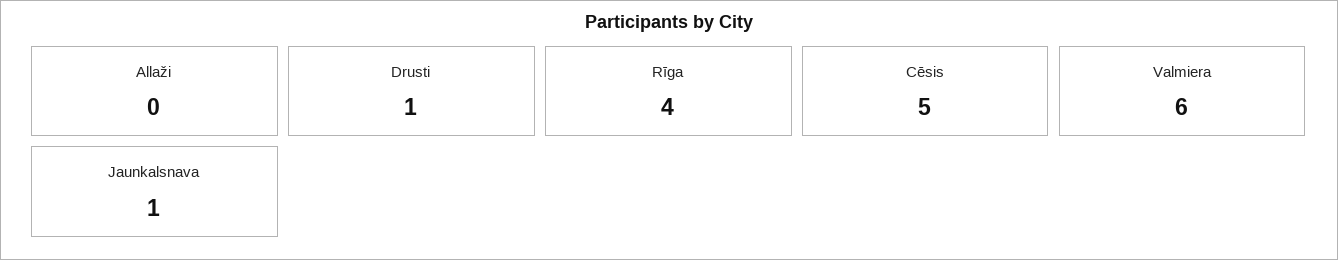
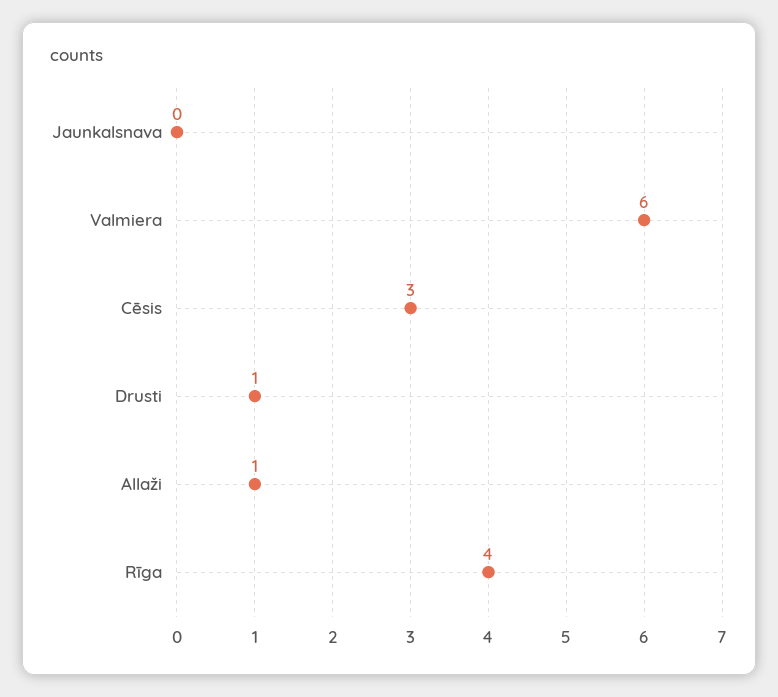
  {
-   "Allaži": 0,
+   "Allaži": 1,
    "Drusti": 1,
    "Rīga": 4,
-   "Cēsis": 5,
+   "Cēsis": 3,
    "Valmiera": 6,
-   "Jaunkalsnava": 1
+   "Jaunkalsnava": 0
  }

